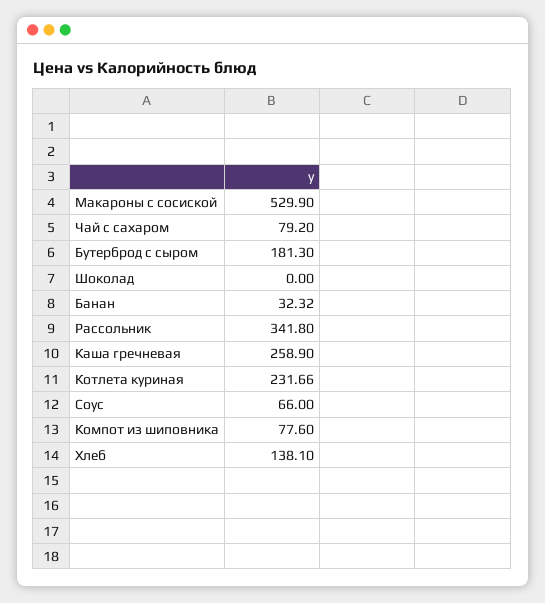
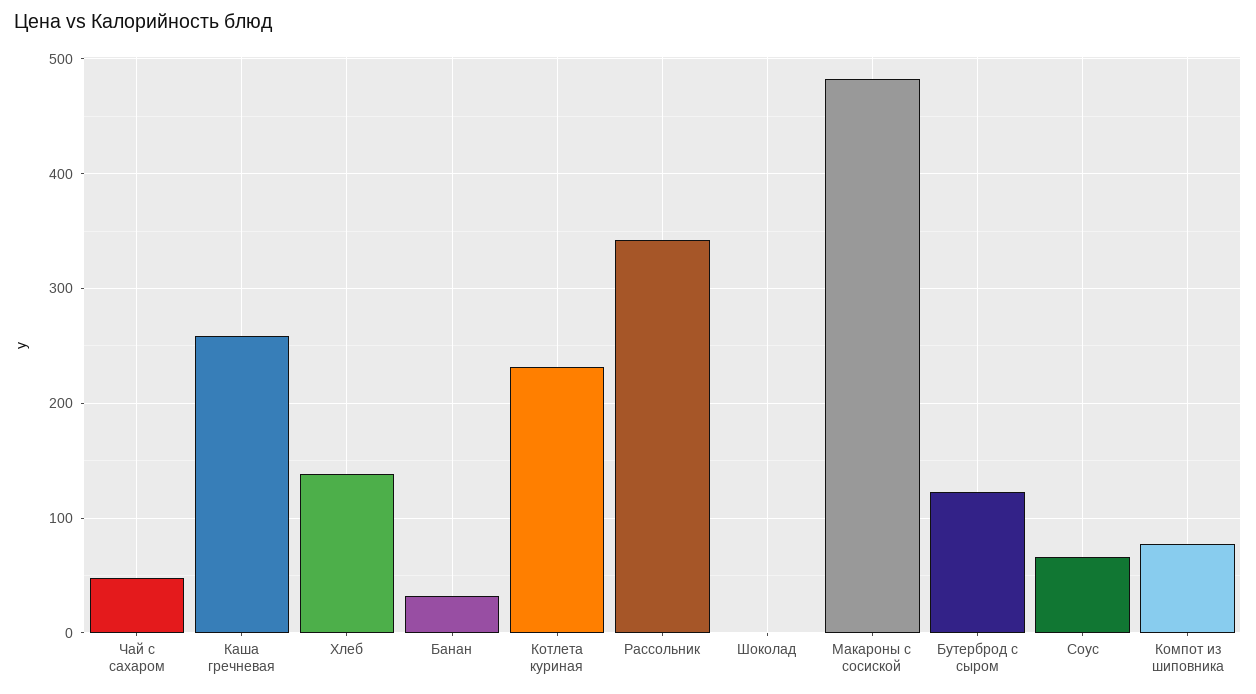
  {
-   "Макароны с сосиской": 529.9,
+   "Макароны с сосиской": 480,
-   "Чай с сахаром": 79.2,
+   "Чай с сахаром": 50,
-   "Бутерброд с сыром": 181.3,
+   "Бутерброд с сыром": 120,
    "Шоколад": 0,
    "Банан": 32.32,
    "Рассольник": 341.8,
    "Каша гречневая": 258.9,
    "Котлета куриная": 231.66,
    "Соус": 66,
    "Компот из шиповника": 77.6,
    "Хлеб": 138.1
  }

